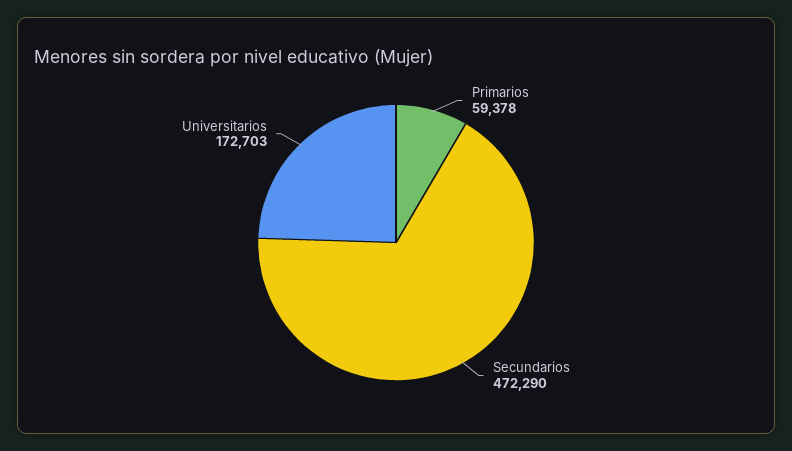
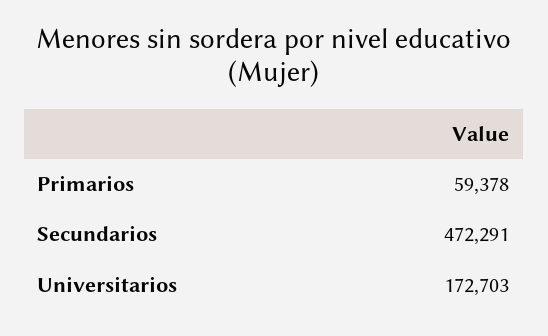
  {
    "Primarios": 59378,
-   "Secundarios": 472290,
+   "Secundarios": 472291,
    "Universitarios": 172703
  }

